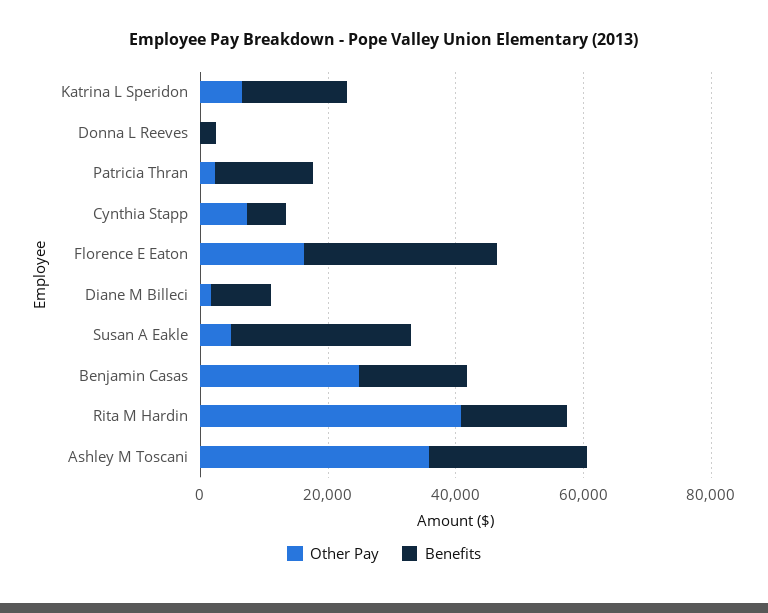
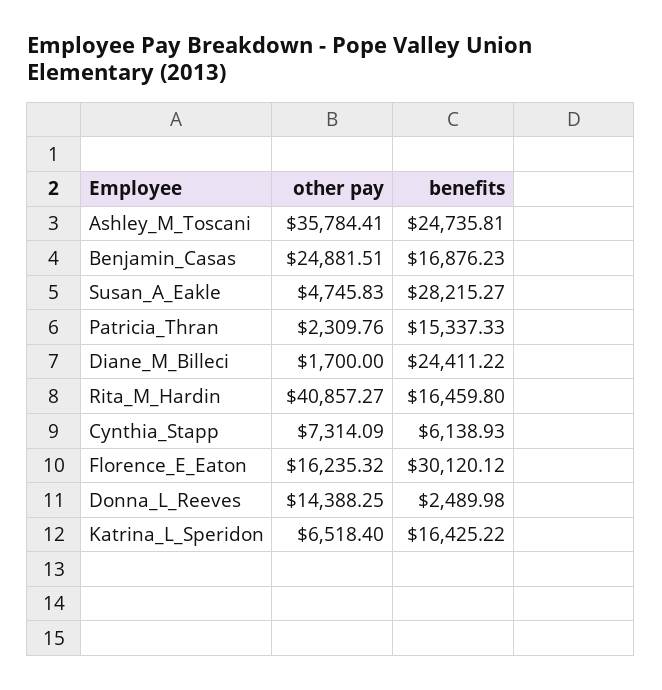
  {
    "Other Pay": {
      "Katrina L Speridon": 6518.4,
-     "Donna L Reeves": 0,
+     "Donna L Reeves": 14388.25,
      "Patricia Thran": 2309.76,
      "Cynthia Stapp": 7314.09,
      "Florence E Eaton": 16235.32,
      "Diane M Billeci": 1700,
      "Susan A Eakle": 4745.83,
      "Benjamin Casas": 24881.51,
      "Rita M Hardin": 40857.27,
      "Ashley M Toscani": 35784.41
    },
    "Benefits": {
      "Katrina L Speridon": 16425.22,
      "Donna L Reeves": 2489.98,
      "Patricia Thran": 15337.33,
      "Cynthia Stapp": 6138.93,
      "Florence E Eaton": 30120.12,
-     "Diane M Billeci": 10000,
+     "Diane M Billeci": 24411.22,
      "Susan A Eakle": 28215.27,
      "Benjamin Casas": 16876.23,
      "Rita M Hardin": 16459.8,
      "Ashley M Toscani": 24735.81
    }
  }

